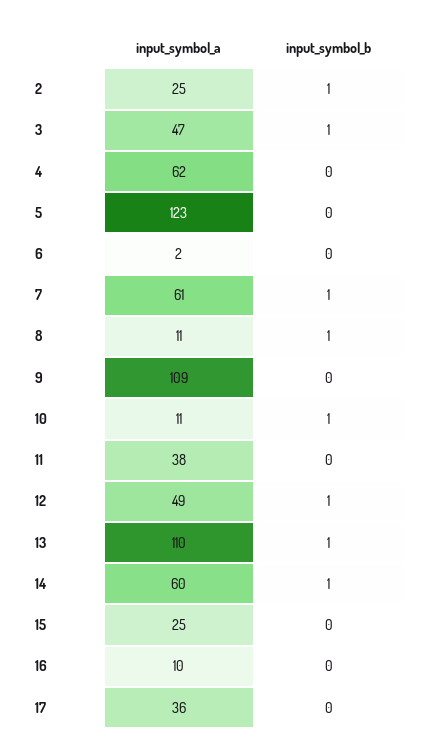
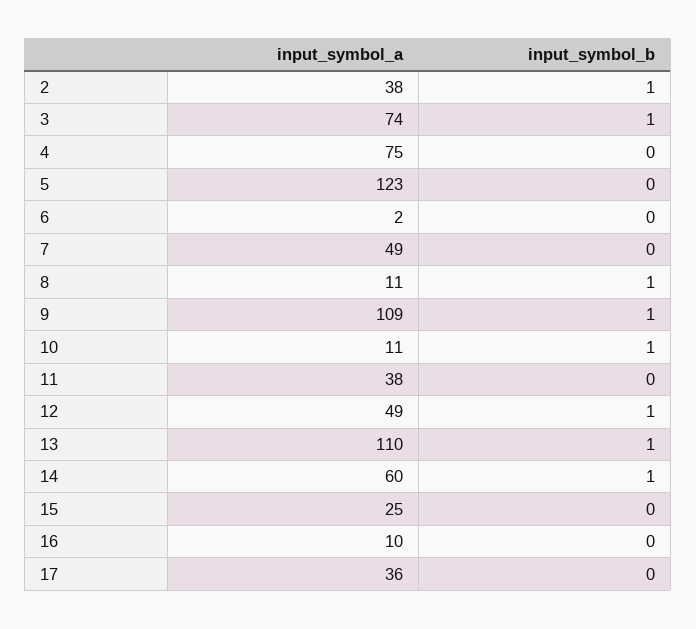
  {
    "input_symbol_a": {
-     "2": 25,
+     "2": 38,
-     "3": 47,
+     "3": 74,
-     "4": 62,
+     "4": 75,
      "5": 123,
      "6": 2,
-     "7": 61,
+     "7": 49,
      "8": 11,
      "9": 109,
      "10": 11,
      "11": 38,
      "12": 49,
      "13": 110,
      "14": 60,
      "15": 25,
      "16": 10,
      "17": 36
    },
    "input_symbol_b": {
      "2": 1,
      "3": 1,
      "4": 0,
      "5": 0,
      "6": 0,
-     "7": 1,
+     "7": 0,
      "8": 1,
-     "9": 0,
+     "9": 1,
      "10": 1,
      "11": 0,
      "12": 1,
      "13": 1,
      "14": 1,
      "15": 0,
      "16": 0,
      "17": 0
    }
  }

